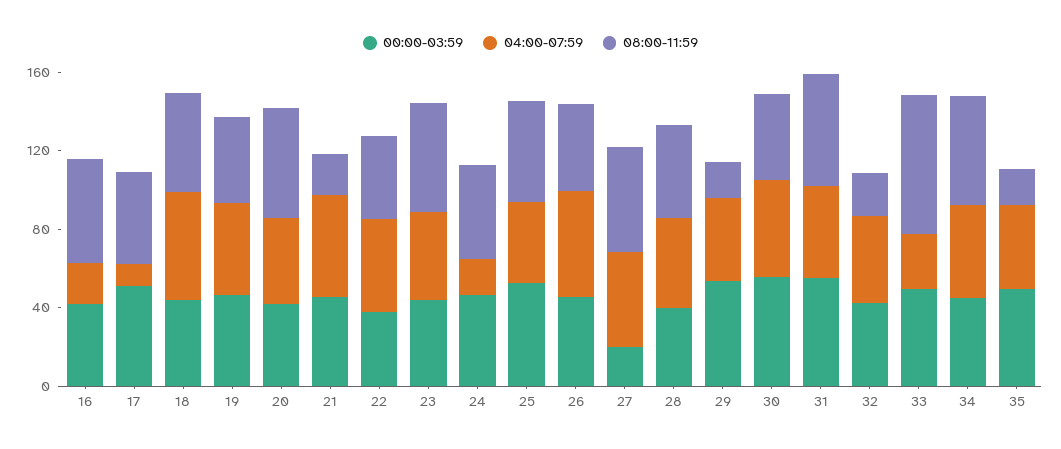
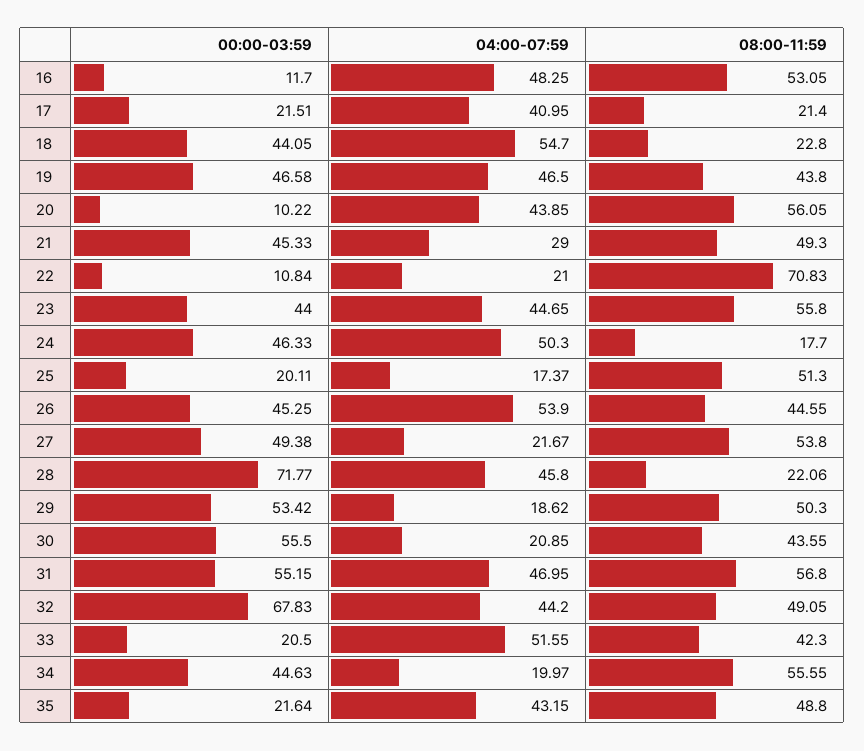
  {
    "00:00-03:59": {
-     "16": 40,
+     "16": 11.7,
-     "17": 50,
+     "17": 21.51,
      "18": 44.05,
      "19": 46.58,
-     "20": 40,
+     "20": 10.22,
      "21": 45.33,
-     "22": 40,
+     "22": 10.84,
      "23": 44,
      "24": 46.33,
-     "25": 50,
+     "25": 20.11,
      "26": 45.25,
-     "27": 20,
+     "27": 49.38,
-     "28": 40,
+     "28": 71.77,
      "29": 53.42,
      "30": 55.5,
      "31": 55.15,
-     "32": 40,
+     "32": 67.83,
-     "33": 50,
+     "33": 20.5,
      "34": 44.63,
-     "35": 50
+     "35": 21.64
    },
    "04:00-07:59": {
-     "16": 20,
+     "16": 48.25,
-     "17": 10,
+     "17": 40.95,
      "18": 54.7,
      "19": 46.5,
      "20": 43.85,
-     "21": 50,
+     "21": 29,
-     "22": 50,
+     "22": 21,
      "23": 44.65,
-     "24": 20,
+     "24": 50.3,
-     "25": 40,
+     "25": 17.37,
      "26": 53.9,
-     "27": 50,
+     "27": 21.67,
      "28": 45.8,
-     "29": 40,
+     "29": 18.62,
-     "30": 50,
+     "30": 20.85,
      "31": 46.95,
      "32": 44.2,
-     "33": 30,
+     "33": 51.55,
-     "34": 50,
+     "34": 19.97,
      "35": 43.15
    },
    "08:00-11:59": {
      "16": 53.05,
-     "17": 50,
+     "17": 21.4,
-     "18": 50,
+     "18": 22.8,
      "19": 43.8,
      "20": 56.05,
-     "21": 20,
+     "21": 49.3,
-     "22": 40,
+     "22": 70.83,
      "23": 55.8,
-     "24": 50,
+     "24": 17.7,
      "25": 51.3,
      "26": 44.55,
      "27": 53.8,
-     "28": 50,
+     "28": 22.06,
-     "29": 20,
+     "29": 50.3,
      "30": 43.55,
      "31": 56.8,
-     "32": 20,
+     "32": 49.05,
-     "33": 70,
+     "33": 42.3,
      "34": 55.55,
-     "35": 20
+     "35": 48.8
    }
  }

